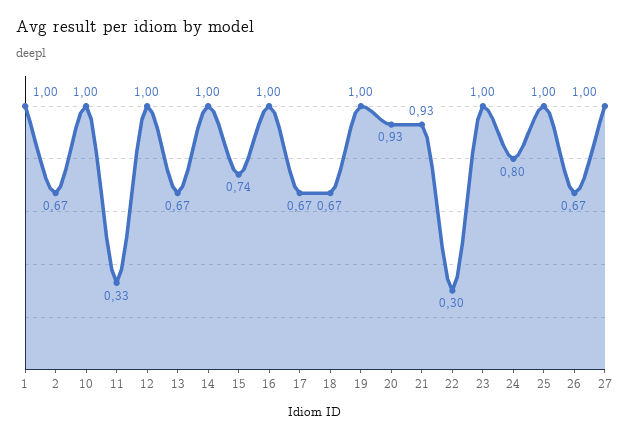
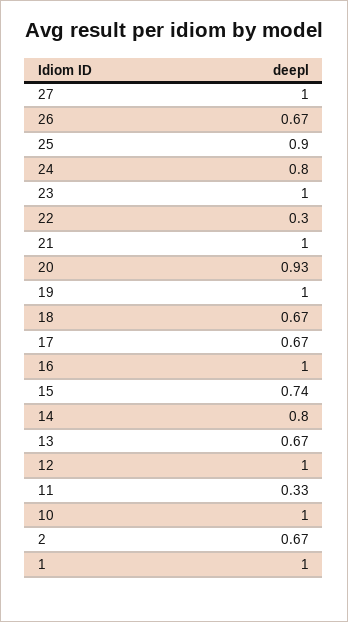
  {
    "1": 1,
    "2": 0.67,
    "10": 1,
    "11": 0.33,
    "12": 1,
    "13": 0.67,
-   "14": 1,
+   "14": 0.8,
    "15": 0.74,
    "16": 1,
    "17": 0.67,
    "18": 0.67,
    "19": 1,
    "20": 0.93,
-   "21": 0.93,
+   "21": 1,
    "22": 0.3,
    "23": 1,
    "24": 0.8,
-   "25": 1,
+   "25": 0.9,
    "26": 0.67,
    "27": 1
  }

